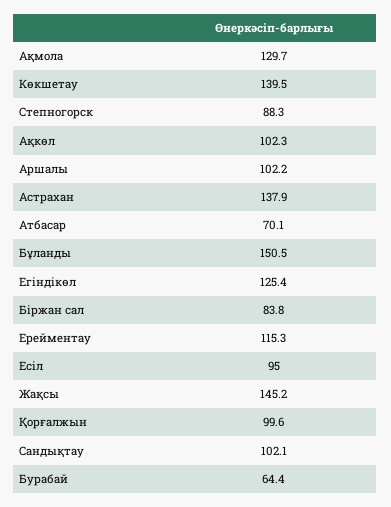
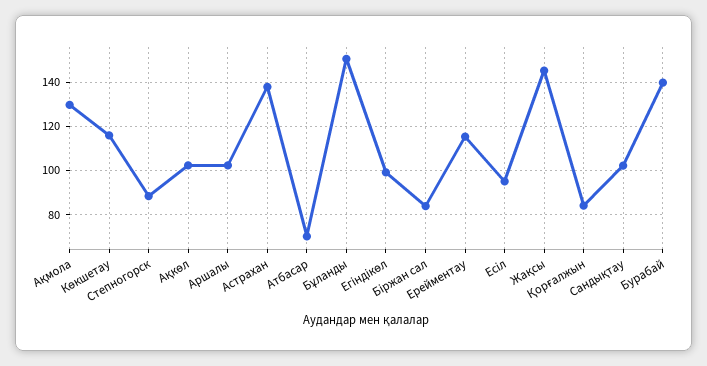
  {
    "Ақмола": 129.7,
-   "Көкшетау": 139.5,
+   "Көкшетау": 115,
    "Степногорск": 88.3,
    "Ақкөл": 102.3,
    "Аршалы": 102.2,
    "Астрахан": 137.9,
    "Атбасар": 70.1,
    "Бұланды": 150.5,
-   "Егіндікөл": 125.4,
+   "Егіндікөл": 100,
    "Біржан сал": 83.8,
    "Ерейментау": 115.3,
    "Есіл": 95,
    "Жақсы": 145.2,
-   "Қорғалжын": 99.6,
+   "Қорғалжын": 85,
    "Сандықтау": 102.1,
-   "Бурабай": 64.4
+   "Бурабай": 140
  }

